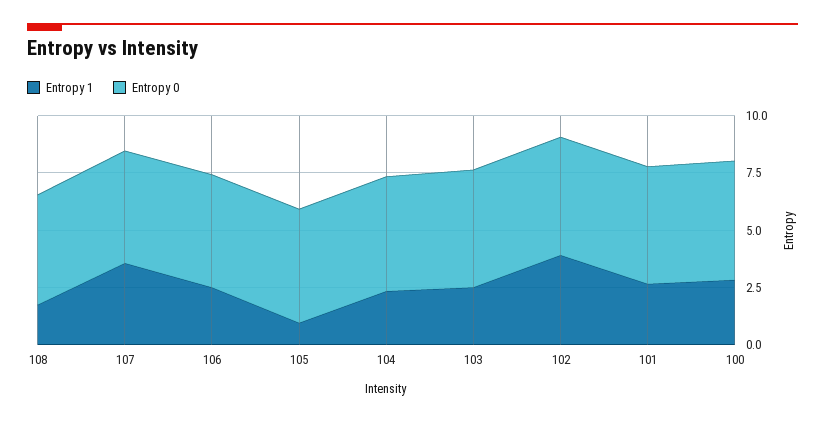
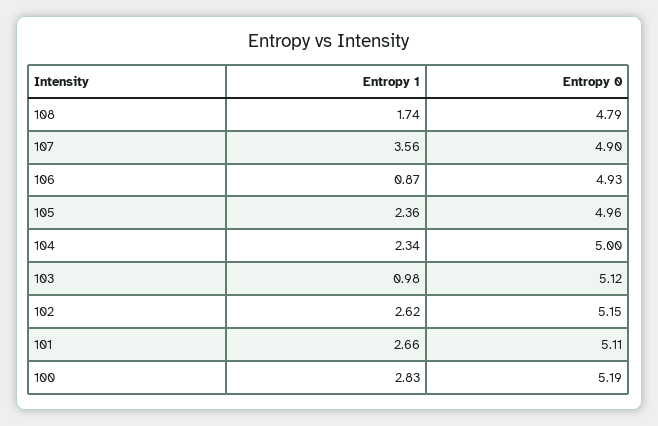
  {
    "Entropy 1": {
      "108": 1.74,
      "107": 3.56,
-     "106": 2.5,
+     "106": 0.87,
-     "105": 1,
+     "105": 2.36,
      "104": 2.34,
-     "103": 2.5,
+     "103": 0.98,
-     "102": 4,
+     "102": 2.62,
      "101": 2.66,
      "100": 2.83
    },
    "Entropy 0": {
      "108": 4.79,
      "107": 4.9,
      "106": 4.93,
      "105": 4.96,
      "104": 5,
      "103": 5.12,
      "102": 5.15,
      "101": 5.11,
      "100": 5.19
    }
  }

